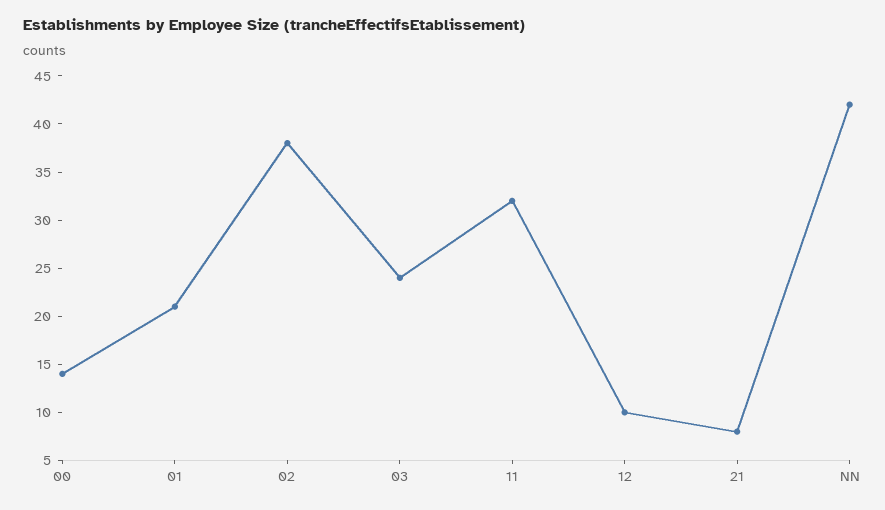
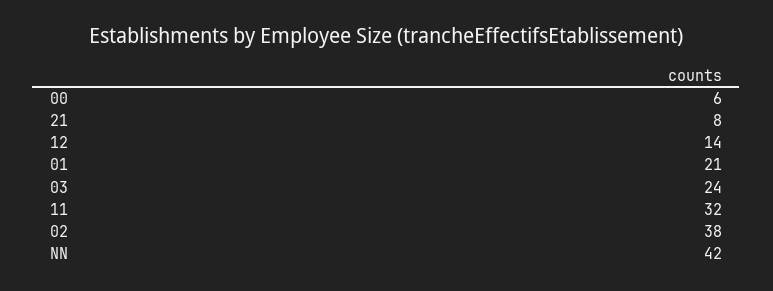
  {
-   "00": 14,
+   "00": 6,
    "01": 21,
    "02": 38,
    "03": 24,
    "11": 32,
-   "12": 10,
+   "12": 14,
    "21": 8,
    "NN": 42
  }

